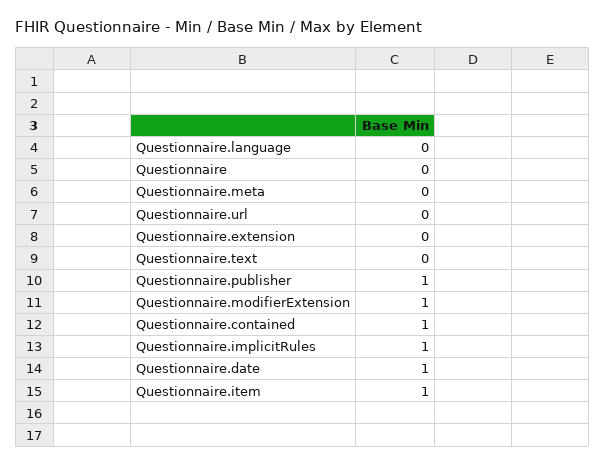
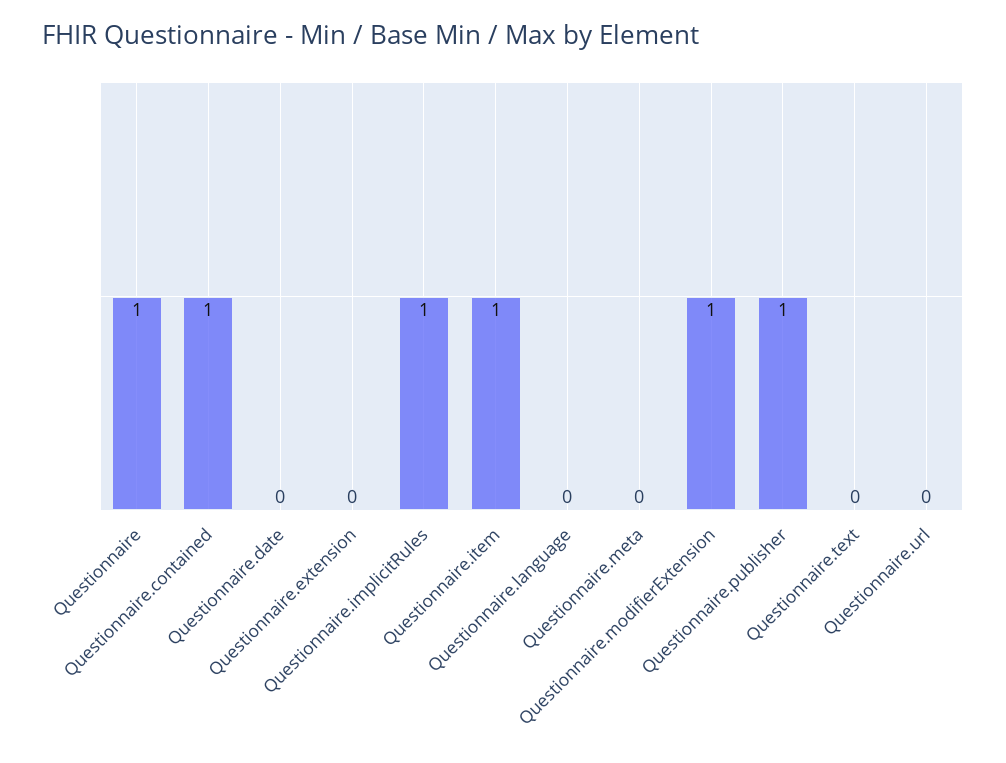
  {
    "Questionnaire.language": 0,
-   "Questionnaire": 0,
+   "Questionnaire": 1,
    "Questionnaire.meta": 0,
    "Questionnaire.url": 0,
    "Questionnaire.extension": 0,
    "Questionnaire.text": 0,
    "Questionnaire.publisher": 1,
    "Questionnaire.modifierExtension": 1,
    "Questionnaire.contained": 1,
    "Questionnaire.implicitRules": 1,
-   "Questionnaire.date": 1,
+   "Questionnaire.date": 0,
    "Questionnaire.item": 1
  }

